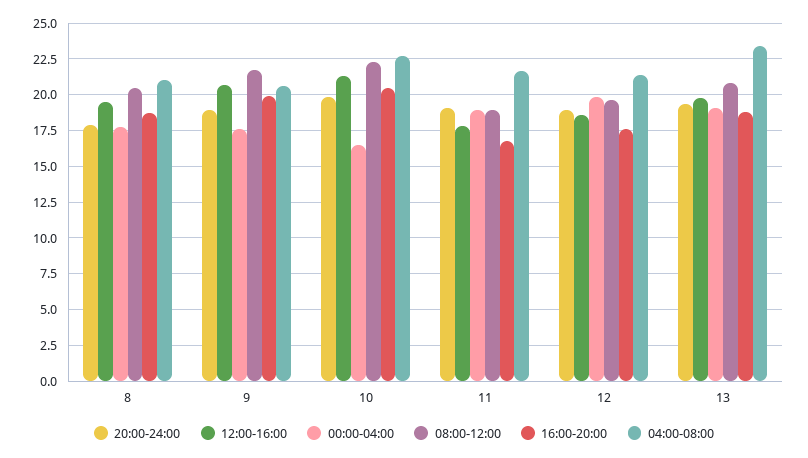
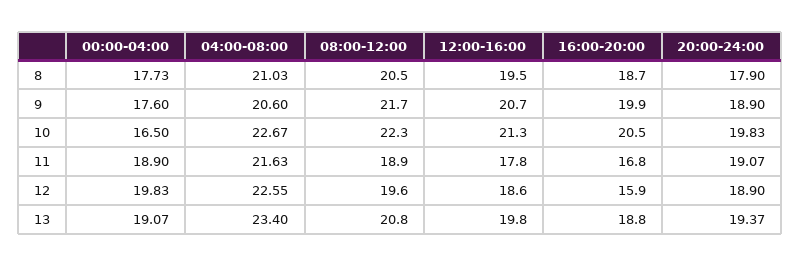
  {
    "20:00-24:00": {
      "8": 17.9,
      "9": 18.9,
      "10": 19.83,
      "11": 19.07,
      "12": 18.9,
      "13": 19.37
    },
    "12:00-16:00": {
      "8": 19.5,
      "9": 20.7,
      "10": 21.3,
      "11": 17.8,
      "12": 18.6,
      "13": 19.8
    },
    "00:00-04:00": {
      "8": 17.73,
      "9": 17.6,
      "10": 16.5,
      "11": 18.9,
      "12": 19.83,
      "13": 19.07
    },
    "08:00-12:00": {
      "8": 20.5,
      "9": 21.7,
      "10": 22.3,
      "11": 18.9,
      "12": 19.6,
      "13": 20.8
    },
    "16:00-20:00": {
      "8": 18.7,
      "9": 19.9,
      "10": 20.5,
      "11": 16.8,
-     "12": 17.5,
+     "12": 15.9,
      "13": 18.8
    },
    "04:00-08:00": {
      "8": 21.03,
      "9": 20.6,
      "10": 22.67,
      "11": 21.63,
-     "12": 21.5,
+     "12": 22.55,
      "13": 23.4
    }
  }

